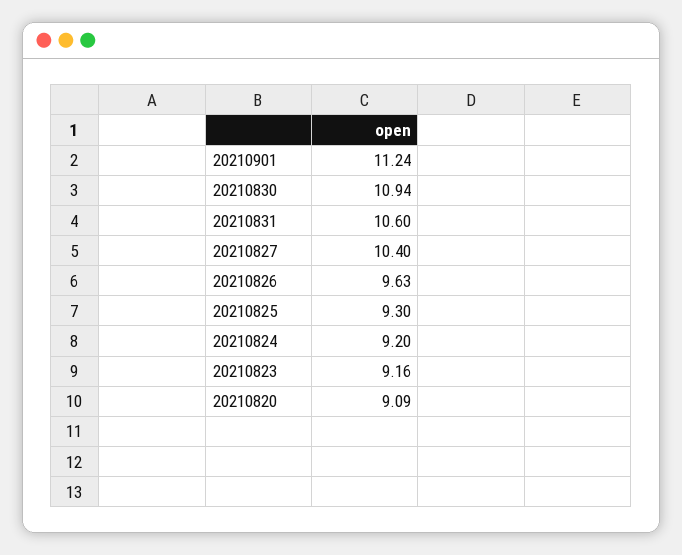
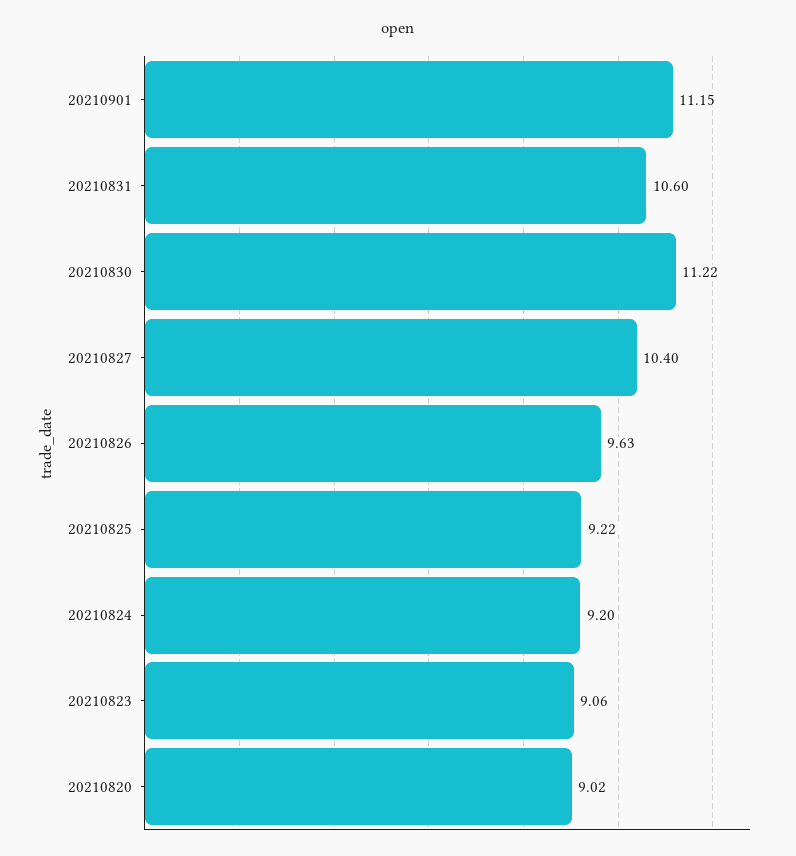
  {
-   "20210901": 11.24,
+   "20210901": 11.15,
-   "20210830": 10.94,
+   "20210830": 11.22,
    "20210831": 10.6,
    "20210827": 10.4,
    "20210826": 9.63,
-   "20210825": 9.3,
+   "20210825": 9.22,
    "20210824": 9.2,
-   "20210823": 9.16,
+   "20210823": 9.06,
-   "20210820": 9.09
+   "20210820": 9.02
  }

